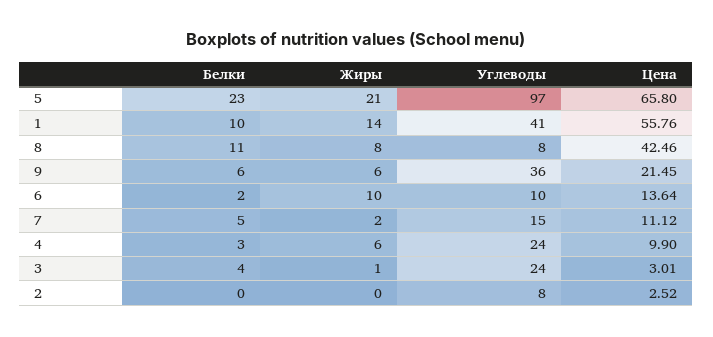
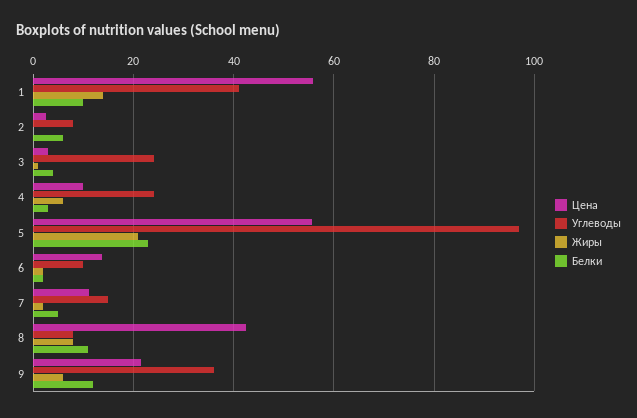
  {
    "Белки": {
      "5": 23,
      "1": 10,
      "8": 11,
-     "9": 6,
+     "9": 12,
      "6": 2,
      "7": 5,
      "4": 3,
      "3": 4,
-     "2": 0
+     "2": 6
    },
    "Жиры": {
      "5": 21,
      "1": 14,
      "8": 8,
      "9": 6,
-     "6": 10,
+     "6": 2,
      "7": 2,
      "4": 6,
      "3": 1,
      "2": 0
    },
    "Углеводы": {
      "5": 97,
      "1": 41,
      "8": 8,
      "9": 36,
      "6": 10,
      "7": 15,
      "4": 24,
      "3": 24,
      "2": 8
    },
    "Цена": {
-     "5": 65.8,
+     "5": 56,
      "1": 55.76,
      "8": 42.46,
      "9": 21.45,
      "6": 13.64,
      "7": 11.12,
      "4": 9.9,
      "3": 3.01,
      "2": 2.52
    }
  }

